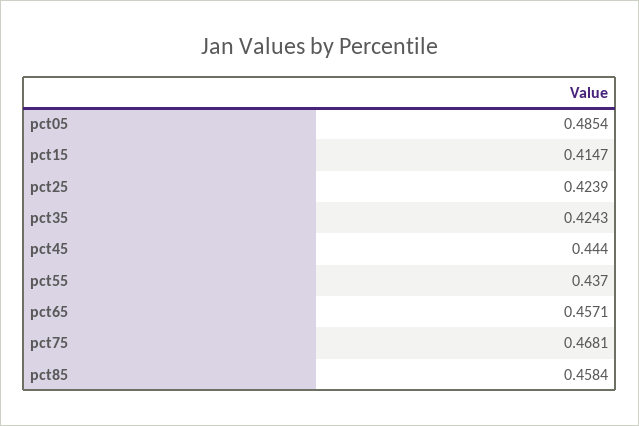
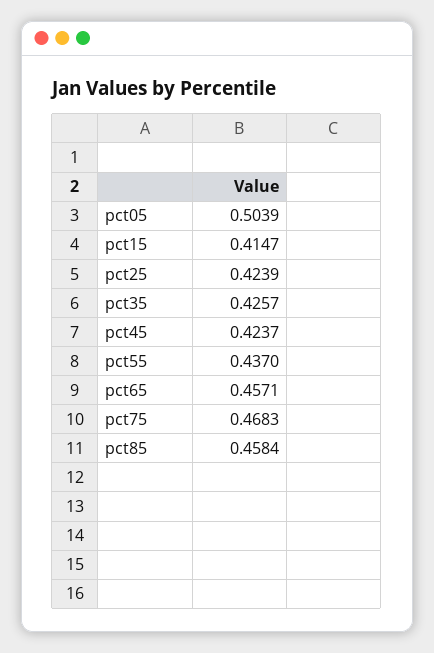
  {
-   "pct05": 0.4854,
+   "pct05": 0.5039,
    "pct15": 0.4147,
    "pct25": 0.4239,
-   "pct35": 0.4243,
+   "pct35": 0.4257,
-   "pct45": 0.444,
+   "pct45": 0.4237,
    "pct55": 0.437,
    "pct65": 0.4571,
-   "pct75": 0.4681,
+   "pct75": 0.4683,
    "pct85": 0.4584
  }

